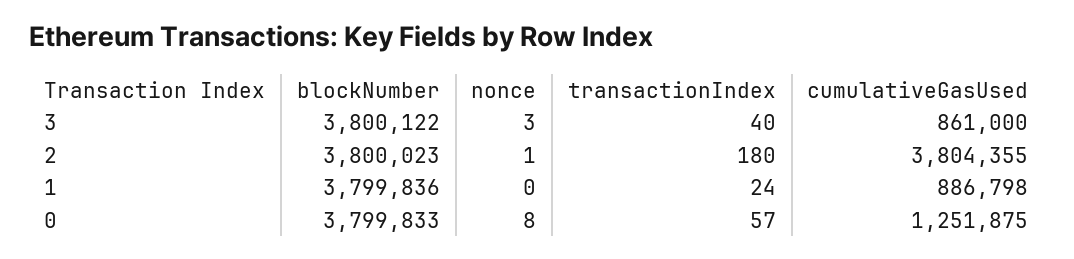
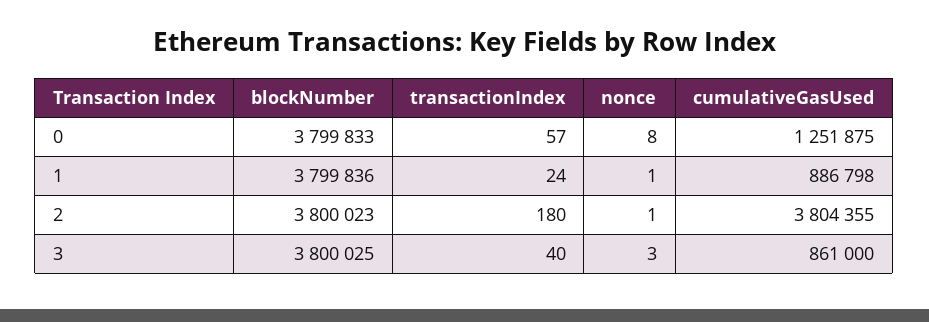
  {
    "blockNumber": {
-     "3": 3800122,
+     "3": 3800025,
      "2": 3800023,
      "1": 3799836,
      "0": 3799833
    },
    "nonce": {
      "3": 3,
      "2": 1,
-     "1": 0,
+     "1": 1,
      "0": 8
    },
    "transactionIndex": {
      "3": 40,
      "2": 180,
      "1": 24,
      "0": 57
    },
    "cumulativeGasUsed": {
      "3": 861000,
      "2": 3804355,
      "1": 886798,
      "0": 1251875
    }
  }

